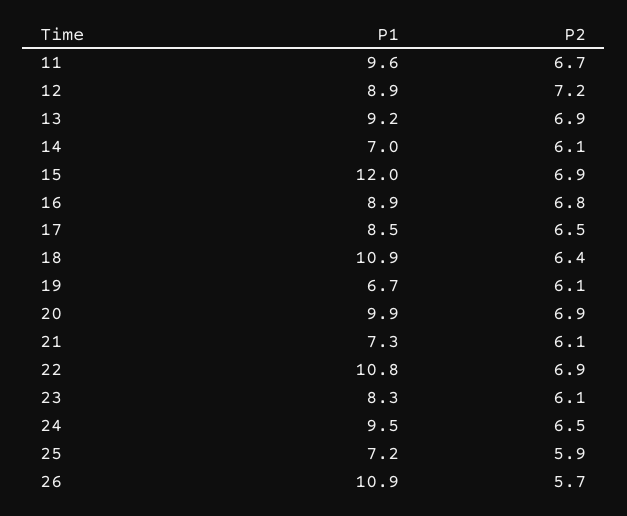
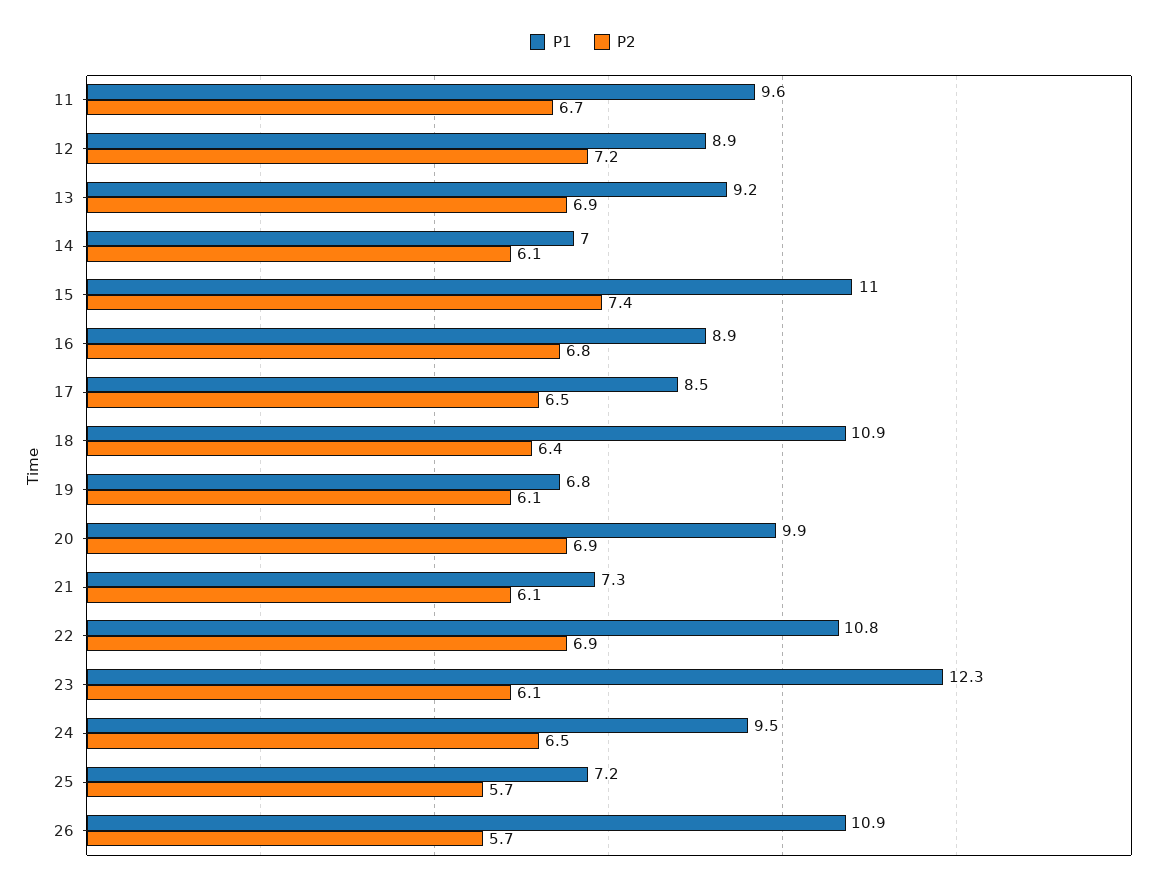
  {
    "P1": {
      "11": 9.6,
      "12": 8.9,
      "13": 9.2,
      "14": 7,
-     "15": 12,
+     "15": 11,
      "16": 8.9,
      "17": 8.5,
      "18": 10.9,
-     "19": 6.7,
+     "19": 6.8,
      "20": 9.9,
      "21": 7.3,
      "22": 10.8,
-     "23": 8.3,
+     "23": 12.3,
      "24": 9.5,
      "25": 7.2,
      "26": 10.9
    },
    "P2": {
      "11": 6.7,
      "12": 7.2,
      "13": 6.9,
      "14": 6.1,
-     "15": 6.9,
+     "15": 7.4,
      "16": 6.8,
      "17": 6.5,
      "18": 6.4,
      "19": 6.1,
      "20": 6.9,
      "21": 6.1,
      "22": 6.9,
      "23": 6.1,
      "24": 6.5,
-     "25": 5.9,
+     "25": 5.7,
      "26": 5.7
    }
  }

